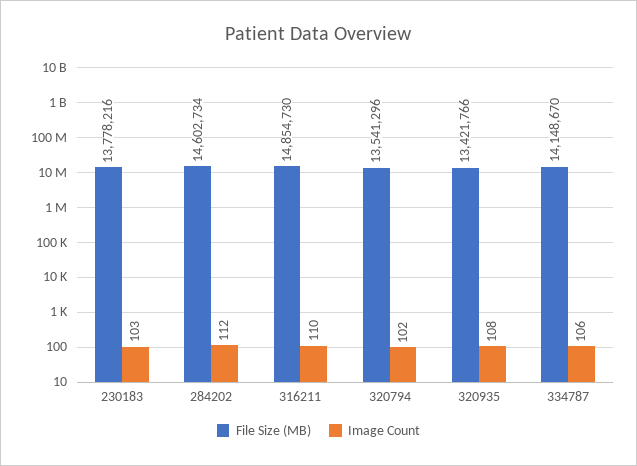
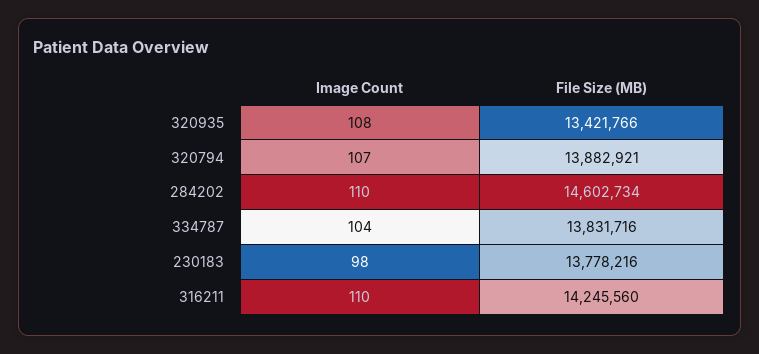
  {
    "File Size (MB)": {
      "230183": 13778216,
      "284202": 14602734,
-     "316211": 14854730,
+     "316211": 14245560,
-     "320794": 13541296,
+     "320794": 13882921,
      "320935": 13421766,
-     "334787": 14148670
+     "334787": 13831716
    },
    "Image Count": {
-     "230183": 103,
+     "230183": 98,
-     "284202": 112,
+     "284202": 110,
      "316211": 110,
-     "320794": 102,
+     "320794": 107,
      "320935": 108,
-     "334787": 106
+     "334787": 104
    }
  }

